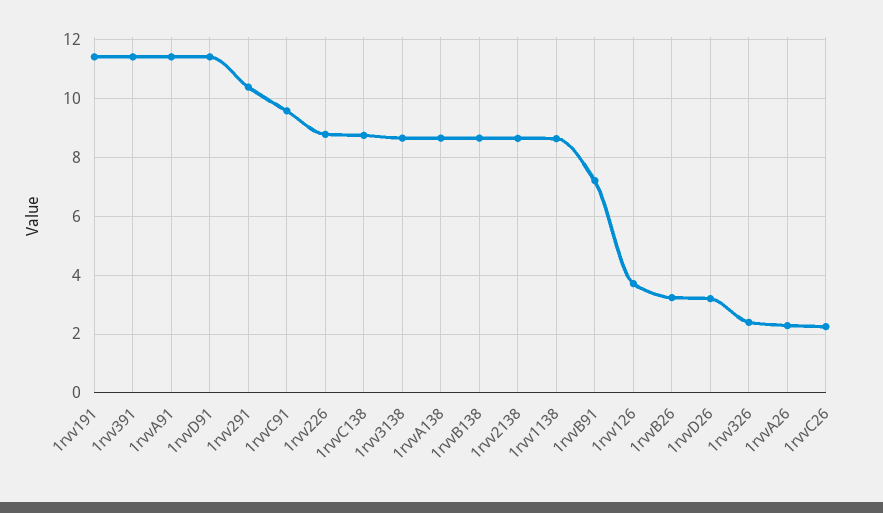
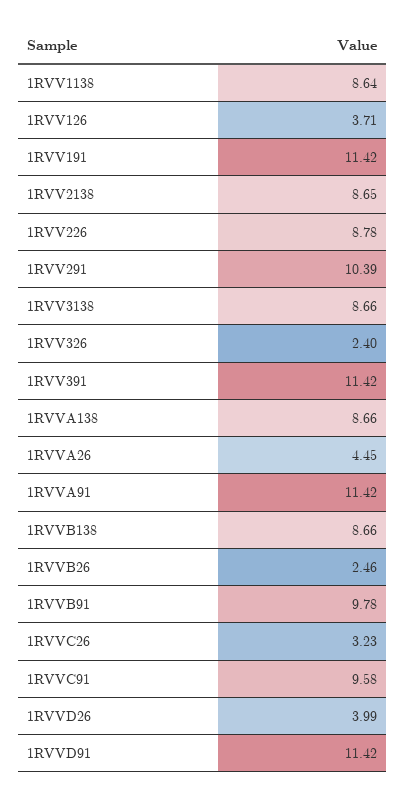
  {
    "1rvv191": 11.42,
    "1rvv391": 11.42,
    "1rvvA91": 11.42,
    "1rvvD91": 11.42,
    "1rvv291": 10.39,
    "1rvvC91": 9.58,
    "1rvv226": 8.78,
-   "1rvvC138": 8.75,
    "1rvv3138": 8.66,
    "1rvvA138": 8.66,
    "1rvvB138": 8.66,
    "1rvv2138": 8.65,
    "1rvv1138": 8.64,
-   "1rvvB91": 7.25,
+   "1rvvB91": 9.78,
    "1rvv126": 3.71,
-   "1rvvB26": 3.25,
+   "1rvvB26": 2.46,
-   "1rvvD26": 3.25,
+   "1rvvD26": 3.99,
    "1rvv326": 2.4,
-   "1rvvA26": 2.25,
+   "1rvvA26": 4.45,
-   "1rvvC26": 2.25
+   "1rvvC26": 3.23
  }

